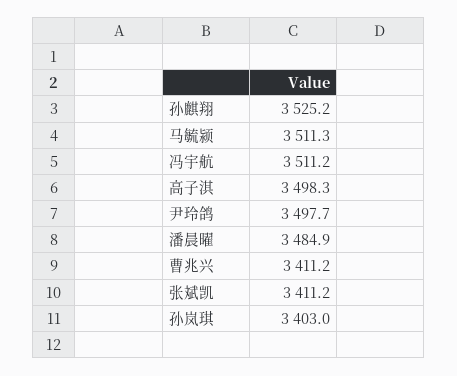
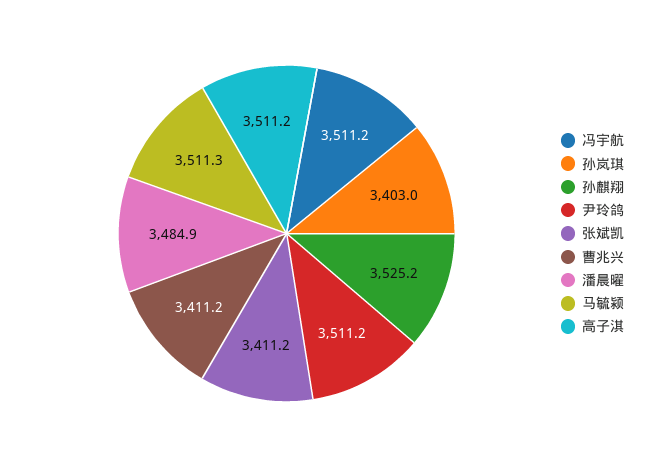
  {
    "孙麒翔": 3525.2,
    "马毓颍": 3511.3,
    "冯宇航": 3511.2,
-   "高子淇": 3498.3,
+   "高子淇": 3511.2,
-   "尹玲鸽": 3497.7,
+   "尹玲鸽": 3511.2,
    "潘晨曜": 3484.9,
    "曹兆兴": 3411.2,
    "张斌凯": 3411.2,
    "孙岚琪": 3403
  }

